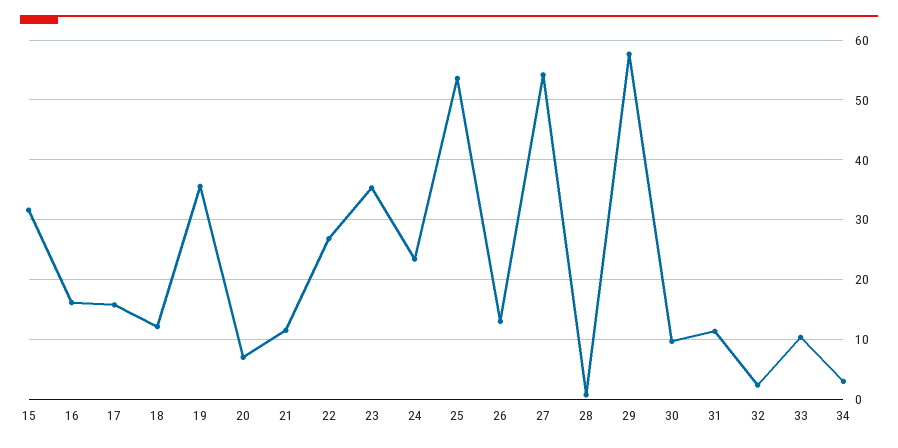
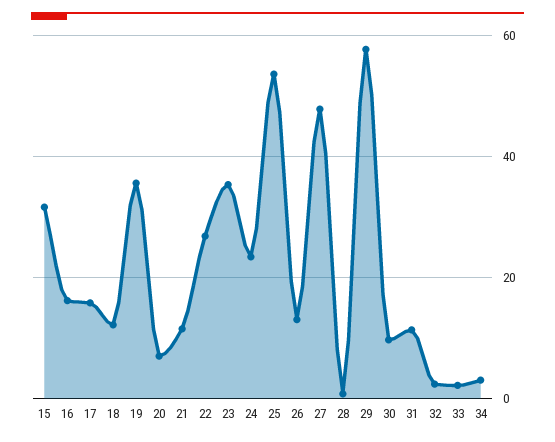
  {
    "15": 32,
    "16": 16,
    "17": 16,
    "18": 12,
    "19": 36,
    "20": 8,
    "21": 12,
    "22": 26,
    "23": 36,
    "24": 24,
    "25": 54,
    "26": 14,
-   "27": 54,
+   "27": 48,
    "28": 0,
    "29": 58,
    "30": 10,
    "31": 12,
    "32": 2,
-   "33": 10,
+   "33": 2,
    "34": 4
  }

